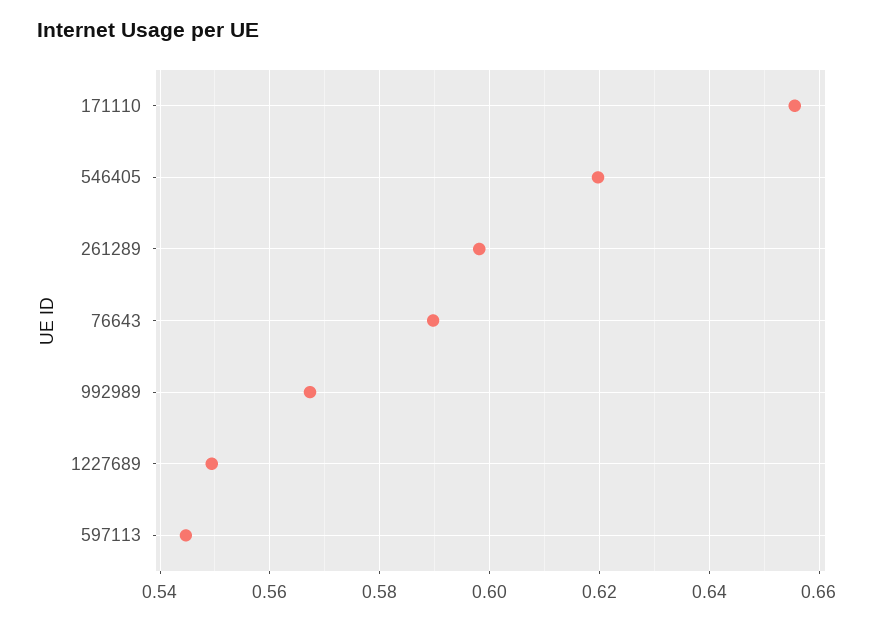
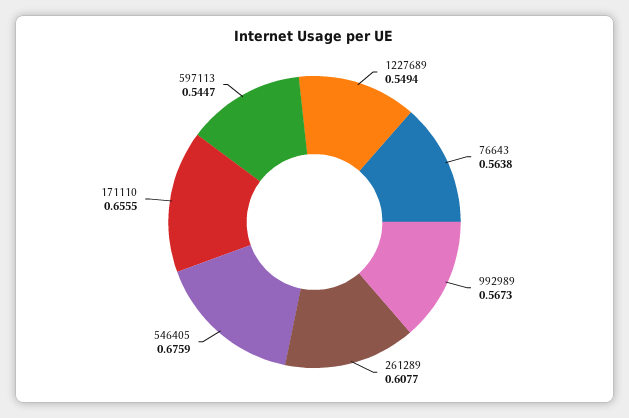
  {
    "171110": 0.6555,
-   "546405": 0.62,
+   "546405": 0.6759,
-   "261289": 0.598,
+   "261289": 0.6077,
-   "76643": 0.59,
+   "76643": 0.5638,
    "992989": 0.5673,
    "1227689": 0.5494,
    "597113": 0.5447
  }

